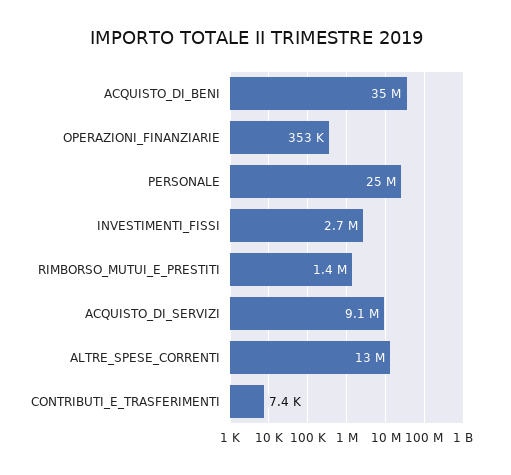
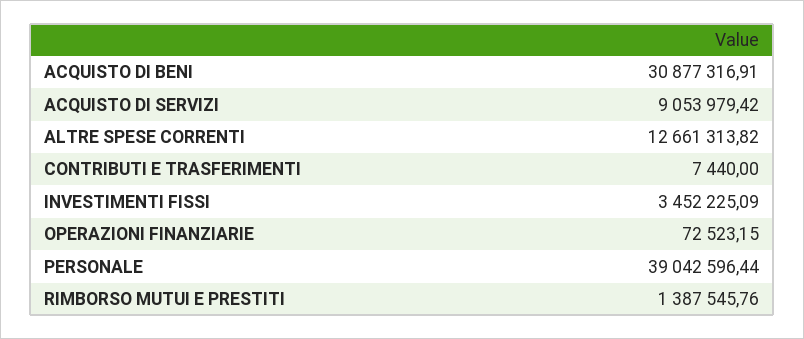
  {
-   "ACQUISTO_DI_BENI": 35000000,
+   "ACQUISTO_DI_BENI": 30877316.91,
-   "OPERAZIONI_FINANZIARIE": 353000,
+   "OPERAZIONI_FINANZIARIE": 72523.15,
-   "PERSONALE": 25000000,
+   "PERSONALE": 39042596.44,
-   "INVESTIMENTI_FISSI": 2700000,
+   "INVESTIMENTI_FISSI": 3452225.09,
    "RIMBORSO_MUTUI_E_PRESTITI": 1387545.76,
    "ACQUISTO_DI_SERVIZI": 9053979.42,
    "ALTRE_SPESE_CORRENTI": 12661313.82,
    "CONTRIBUTI_E_TRASFERIMENTI": 7440
  }

